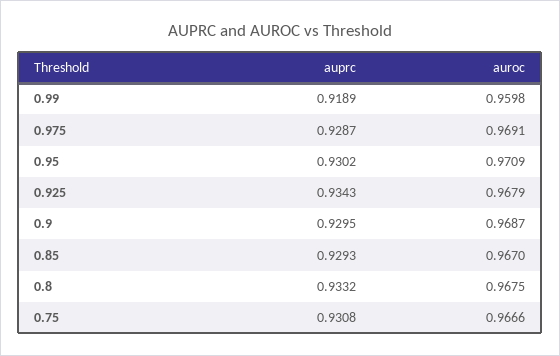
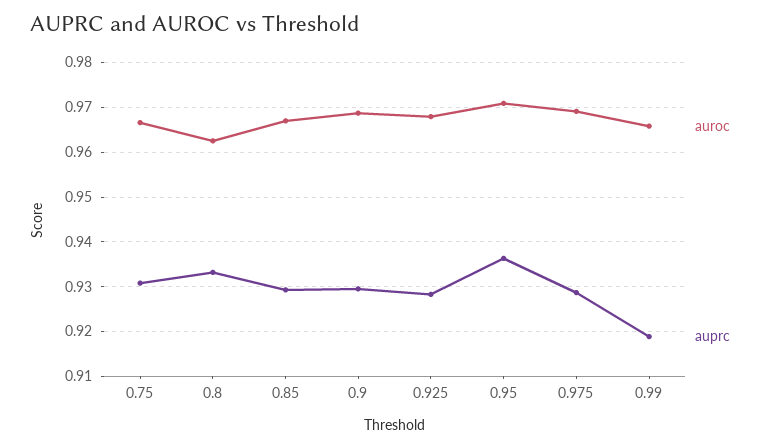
  {
    "auprc": {
      "0.99": 0.9189,
      "0.975": 0.9287,
-     "0.95": 0.9302,
+     "0.95": 0.936,
-     "0.925": 0.9343,
+     "0.925": 0.928,
      "0.9": 0.9295,
      "0.85": 0.9293,
      "0.8": 0.9332,
      "0.75": 0.9308
    },
    "auroc": {
-     "0.99": 0.9598,
+     "0.99": 0.966,
      "0.975": 0.9691,
      "0.95": 0.9709,
      "0.925": 0.9679,
      "0.9": 0.9687,
      "0.85": 0.967,
-     "0.8": 0.9675,
+     "0.8": 0.962,
      "0.75": 0.9666
    }
  }

